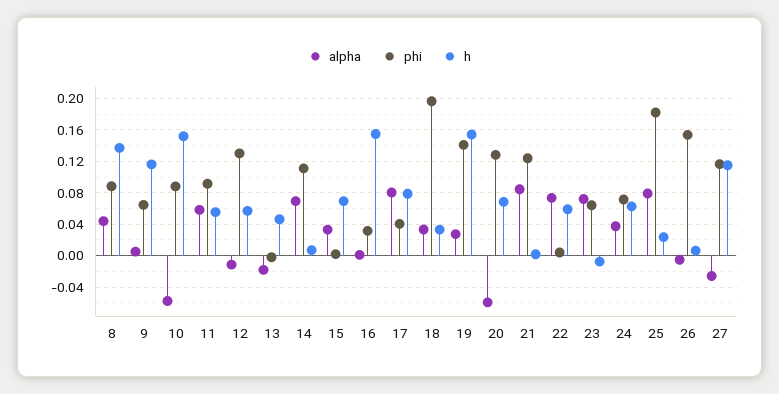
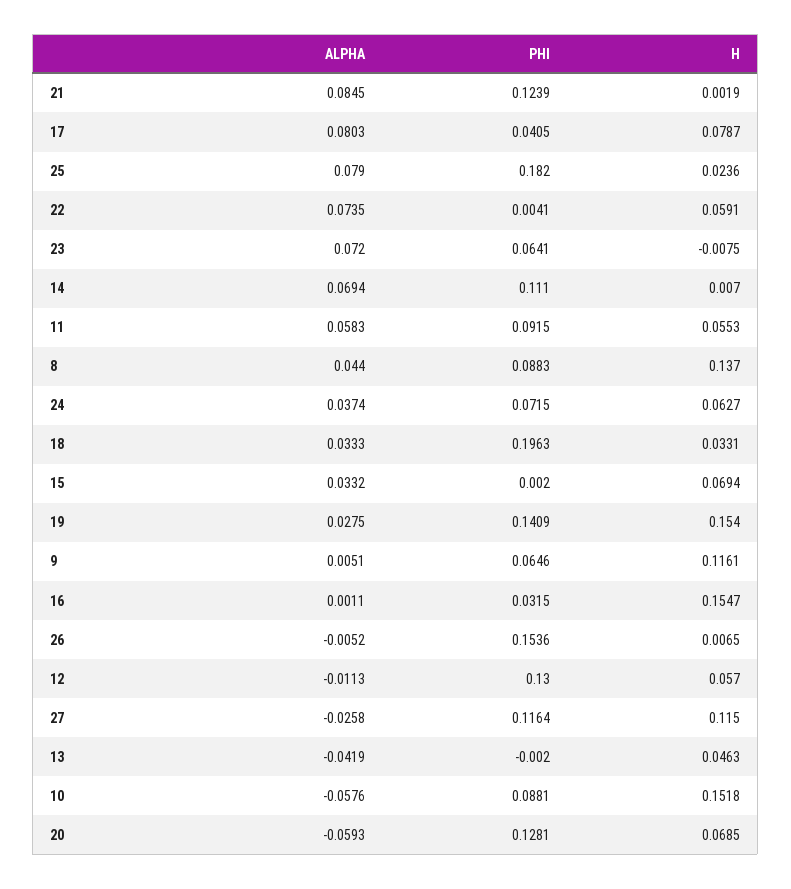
  {
    "alpha": {
      "8": 0.044,
      "9": 0.0051,
      "10": -0.0576,
      "11": 0.0583,
      "12": -0.0113,
-     "13": -0.02,
+     "13": -0.0419,
      "14": 0.0694,
      "15": 0.0332,
      "16": 0.0011,
      "17": 0.0803,
      "18": 0.0333,
      "19": 0.0275,
      "20": -0.0593,
      "21": 0.0845,
      "22": 0.0735,
      "23": 0.072,
      "24": 0.0374,
      "25": 0.079,
      "26": -0.0052,
      "27": -0.0258
    },
    "phi": {
      "8": 0.0883,
      "9": 0.0646,
      "10": 0.0881,
      "11": 0.0915,
      "12": 0.13,
      "13": -0.002,
      "14": 0.111,
      "15": 0.002,
      "16": 0.0315,
      "17": 0.0405,
      "18": 0.1963,
      "19": 0.1409,
      "20": 0.1281,
      "21": 0.1239,
      "22": 0.0041,
      "23": 0.0641,
      "24": 0.0715,
      "25": 0.182,
      "26": 0.1536,
      "27": 0.1164
    },
    "h": {
      "8": 0.137,
      "9": 0.1161,
      "10": 0.1518,
      "11": 0.0553,
      "12": 0.057,
      "13": 0.0463,
      "14": 0.007,
      "15": 0.0694,
      "16": 0.1547,
      "17": 0.0787,
      "18": 0.0331,
      "19": 0.154,
      "20": 0.0685,
      "21": 0.0019,
      "22": 0.0591,
      "23": -0.0075,
      "24": 0.0627,
      "25": 0.0236,
      "26": 0.0065,
      "27": 0.115
    }
  }

